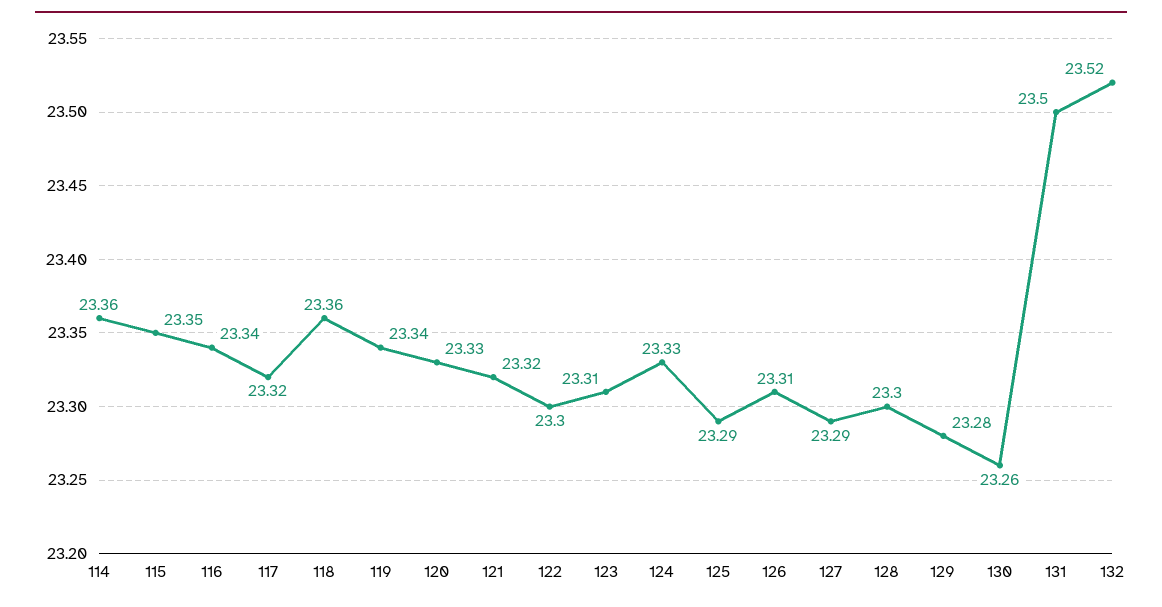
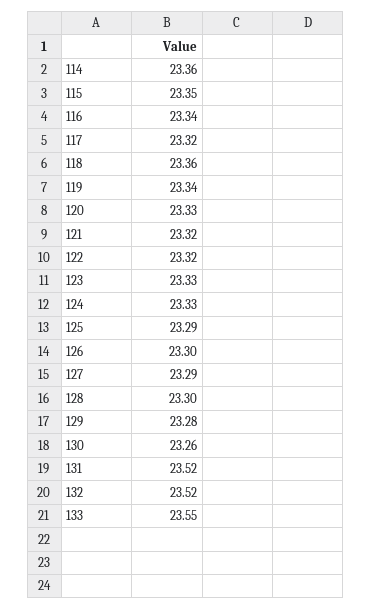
  {
    "114": 23.36,
    "115": 23.35,
    "116": 23.34,
    "117": 23.32,
    "118": 23.36,
    "119": 23.34,
    "120": 23.33,
    "121": 23.32,
-   "122": 23.3,
+   "122": 23.32,
-   "123": 23.31,
+   "123": 23.33,
    "124": 23.33,
    "125": 23.29,
-   "126": 23.31,
+   "126": 23.3,
    "127": 23.29,
    "128": 23.3,
    "129": 23.28,
    "130": 23.26,
-   "131": 23.5,
+   "131": 23.52,
-   "132": 23.52
+   "132": 23.52,
+   "133": 23.55
  }

